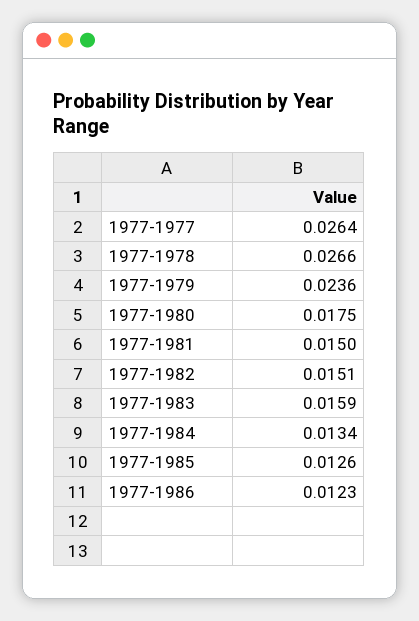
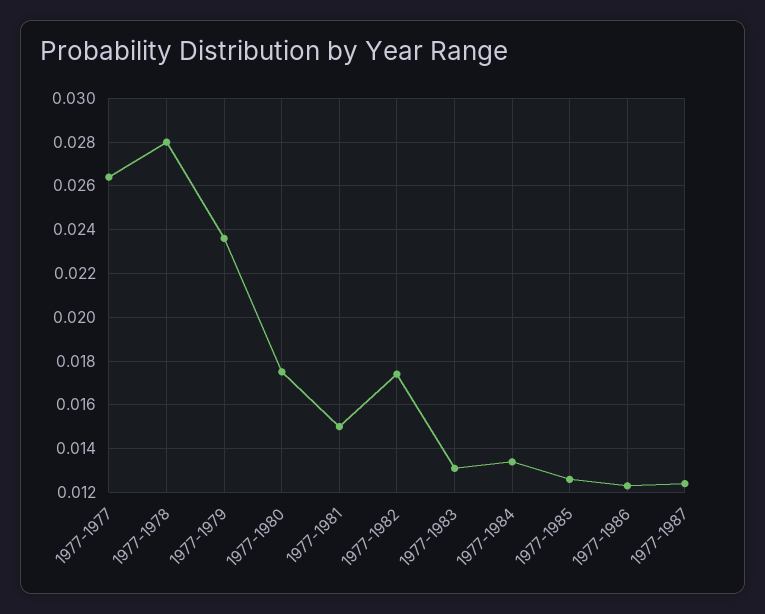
  {
    "1977-1977": 0.0264,
-   "1977-1978": 0.0266,
+   "1977-1978": 0.028,
    "1977-1979": 0.0236,
    "1977-1980": 0.0175,
    "1977-1981": 0.015,
-   "1977-1982": 0.0151,
+   "1977-1982": 0.0175,
-   "1977-1983": 0.0159,
+   "1977-1983": 0.013,
    "1977-1984": 0.0134,
    "1977-1985": 0.0126,
-   "1977-1986": 0.0123
+   "1977-1986": 0.0123,
+   "1977-1987": 0.0125
  }

